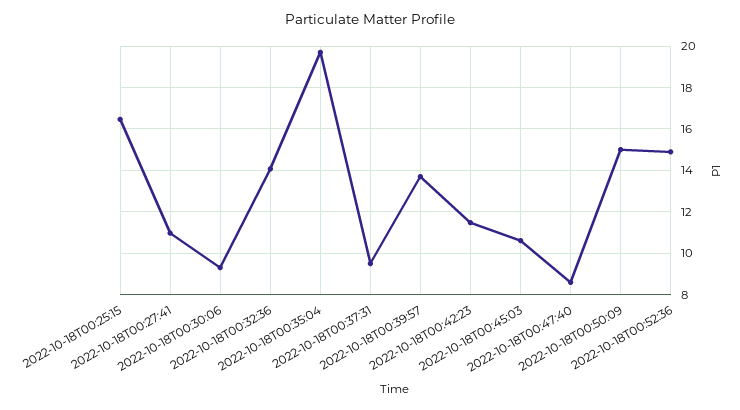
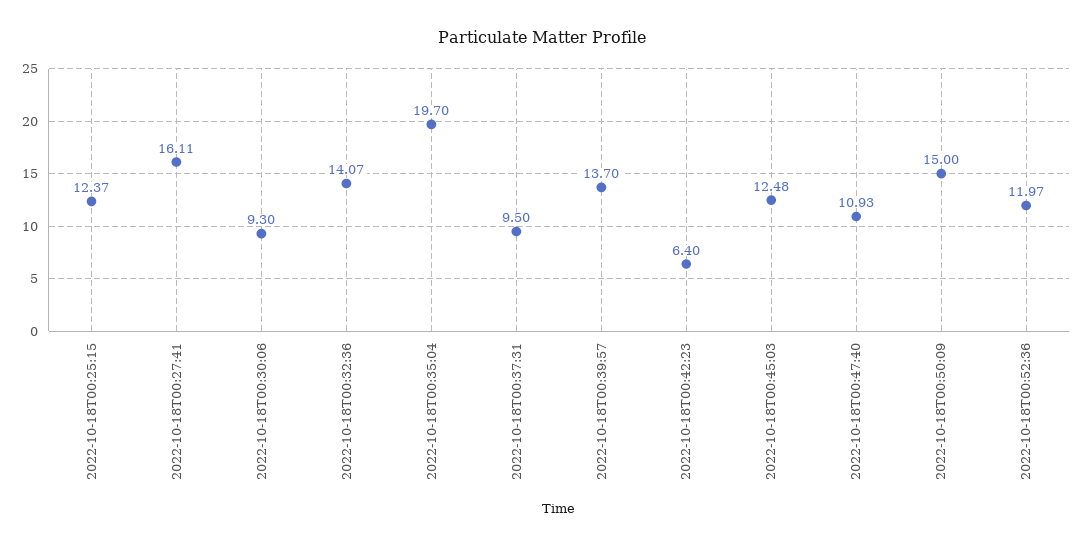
  {
-   "2022-10-18T00:25:15": 16.5,
+   "2022-10-18T00:25:15": 12.37,
-   "2022-10-18T00:27:41": 11,
+   "2022-10-18T00:27:41": 16.11,
    "2022-10-18T00:30:06": 9.3,
    "2022-10-18T00:32:36": 14.07,
    "2022-10-18T00:35:04": 19.7,
    "2022-10-18T00:37:31": 9.5,
    "2022-10-18T00:39:57": 13.7,
-   "2022-10-18T00:42:23": 11.5,
+   "2022-10-18T00:42:23": 6.4,
-   "2022-10-18T00:45:03": 10.5,
+   "2022-10-18T00:45:03": 12.48,
-   "2022-10-18T00:47:40": 8.5,
+   "2022-10-18T00:47:40": 10.93,
    "2022-10-18T00:50:09": 15,
-   "2022-10-18T00:52:36": 15
+   "2022-10-18T00:52:36": 11.97
  }

